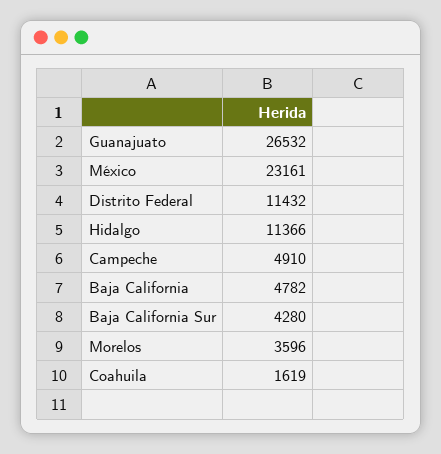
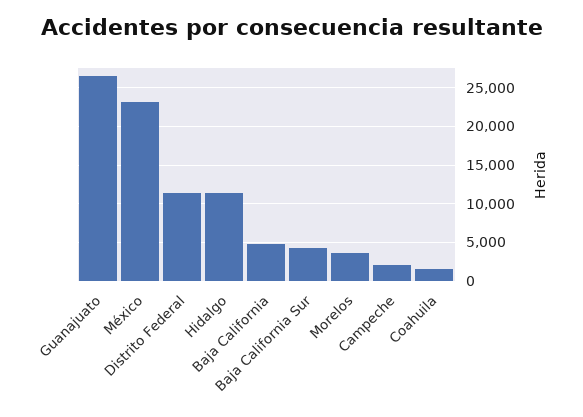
  {
    "Guanajuato": 26532,
    "México": 23161,
    "Distrito Federal": 11432,
    "Hidalgo": 11366,
-   "Campeche": 4910,
+   "Campeche": 2000,
    "Baja California": 4782,
    "Baja California Sur": 4280,
    "Morelos": 3596,
    "Coahuila": 1619
  }

